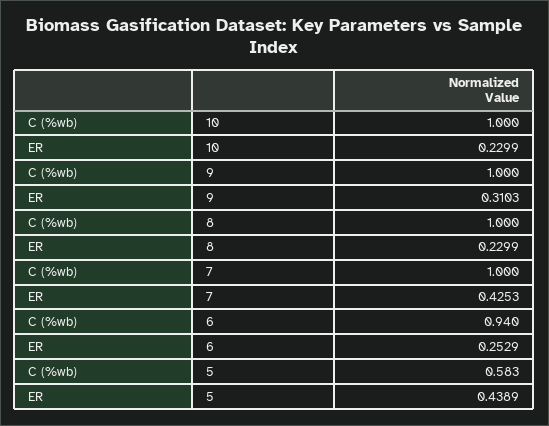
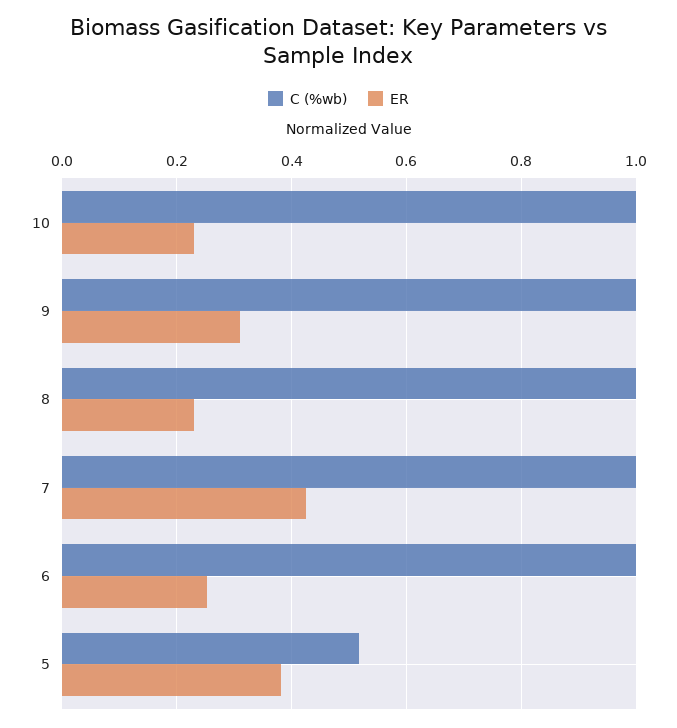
  {
    "C (%wb)": {
      "10": 1,
      "9": 1,
      "8": 1,
      "7": 1,
-     "6": 0.94,
+     "6": 1,
-     "5": 0.583
+     "5": 0.52
    },
    "ER": {
      "10": 0.2299,
      "9": 0.3103,
      "8": 0.2299,
      "7": 0.4253,
      "6": 0.2529,
-     "5": 0.4389
+     "5": 0.38
    }
  }

